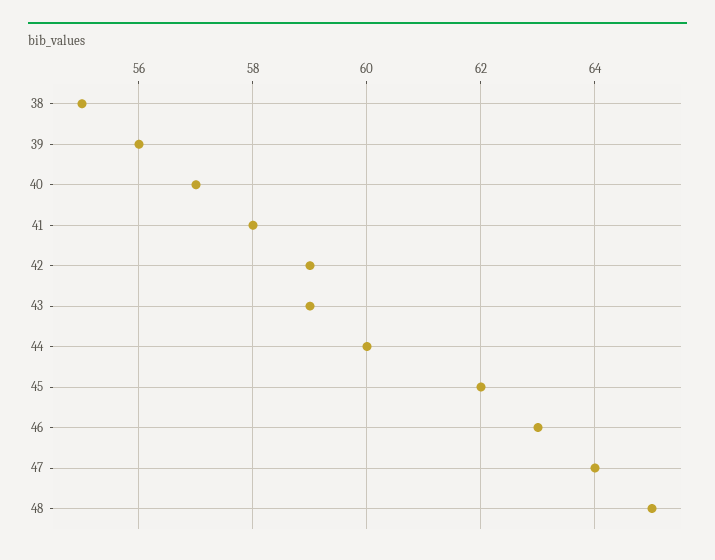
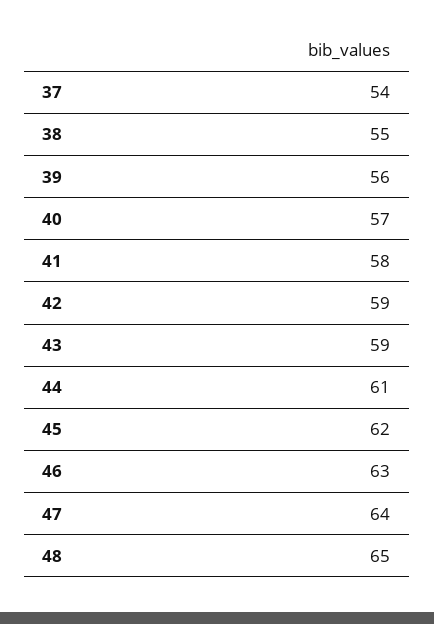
  {
    "38": 55,
    "39": 56,
    "40": 57,
    "41": 58,
    "42": 59,
    "43": 59,
-   "44": 60,
+   "44": 61,
    "45": 62,
    "46": 63,
    "47": 64,
-   "48": 65
+   "48": 65,
+   "37": 54
  }

